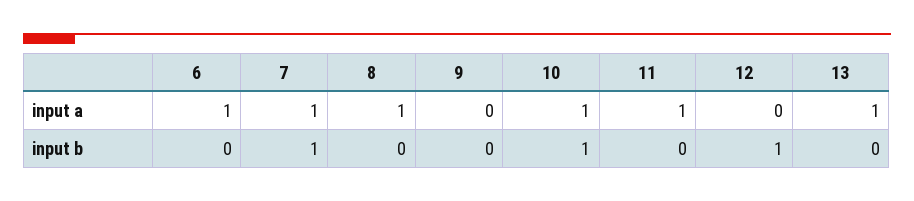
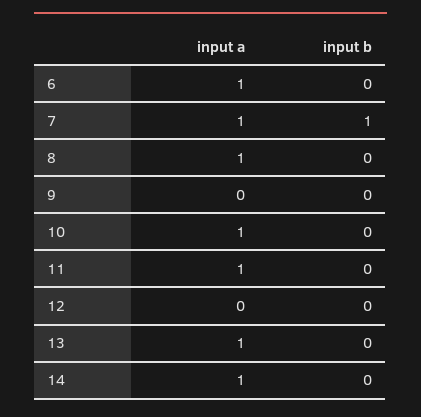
  {
    "6": {
      "input a": 1,
      "input b": 0
    },
    "7": {
      "input a": 1,
      "input b": 1
    },
    "8": {
      "input a": 1,
      "input b": 0
    },
    "9": {
      "input a": 0,
      "input b": 0
    },
    "10": {
      "input a": 1,
-     "input b": 1
+     "input b": 0
    },
    "11": {
      "input a": 1,
      "input b": 0
    },
    "12": {
      "input a": 0,
-     "input b": 1
+     "input b": 0
    },
    "13": {
      "input a": 1,
      "input b": 0
-   }
+   },
+   "14": {
+     "input a": 1,
+     "input b": 0
+   }
  }

